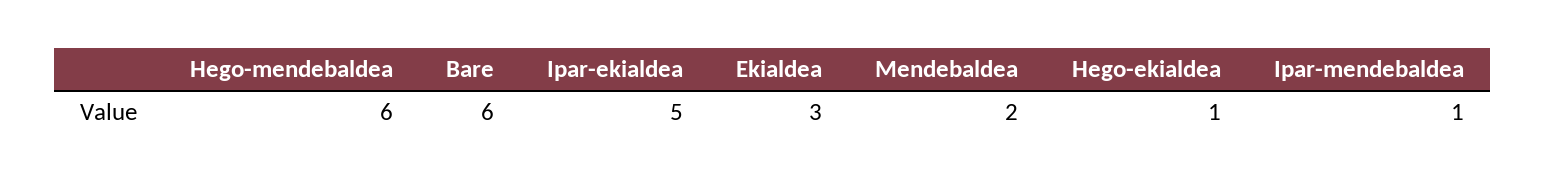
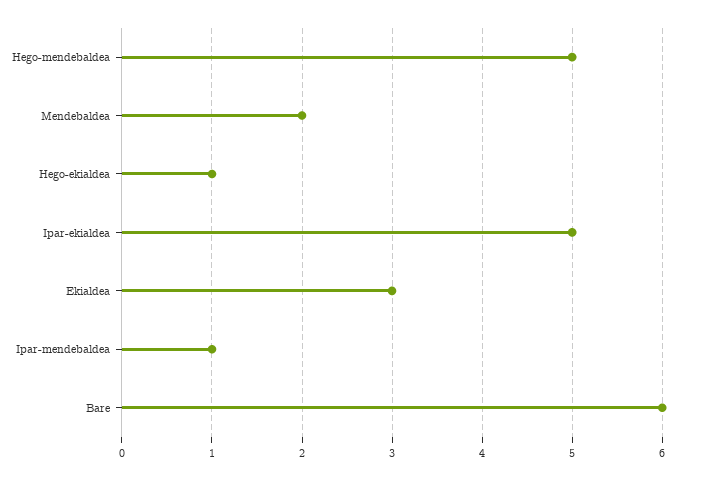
  {
-   "Hego-mendebaldea": 6,
+   "Hego-mendebaldea": 5,
    "Bare": 6,
    "Ipar-ekialdea": 5,
    "Ekialdea": 3,
    "Mendebaldea": 2,
    "Hego-ekialdea": 1,
    "Ipar-mendebaldea": 1
  }

